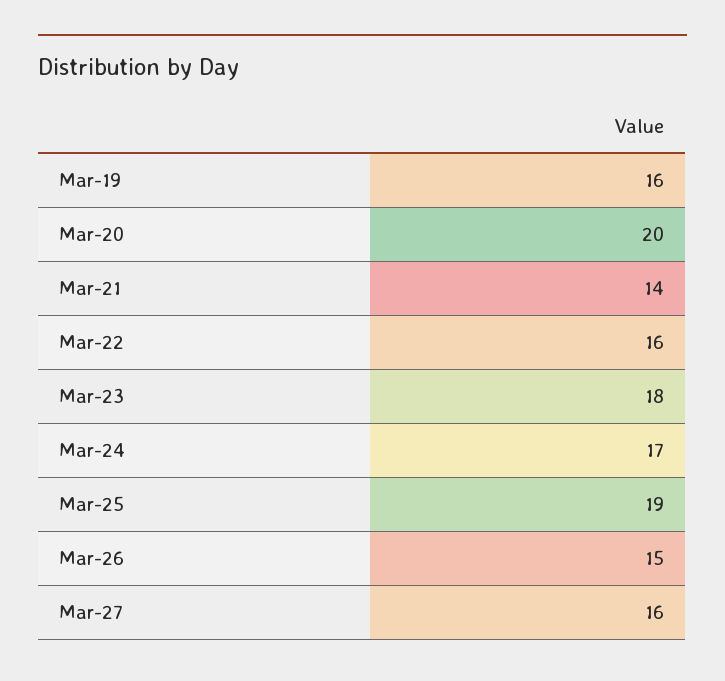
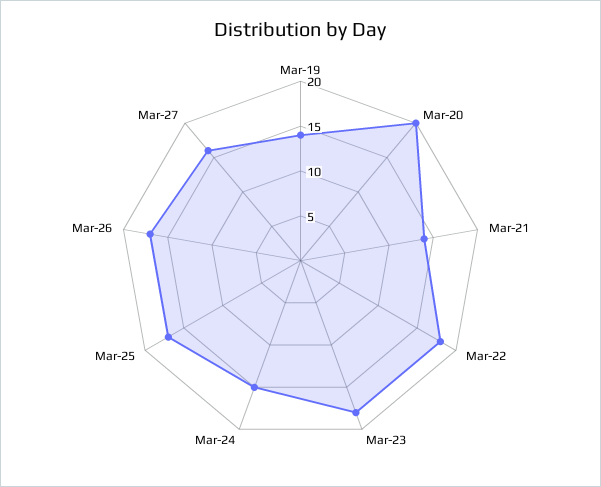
  {
-   "Mar-19": 16,
+   "Mar-19": 14,
    "Mar-20": 20,
    "Mar-21": 14,
-   "Mar-22": 16,
+   "Mar-22": 18,
    "Mar-23": 18,
-   "Mar-24": 17,
+   "Mar-24": 15,
-   "Mar-25": 19,
+   "Mar-25": 17,
-   "Mar-26": 15,
+   "Mar-26": 17,
    "Mar-27": 16
  }

